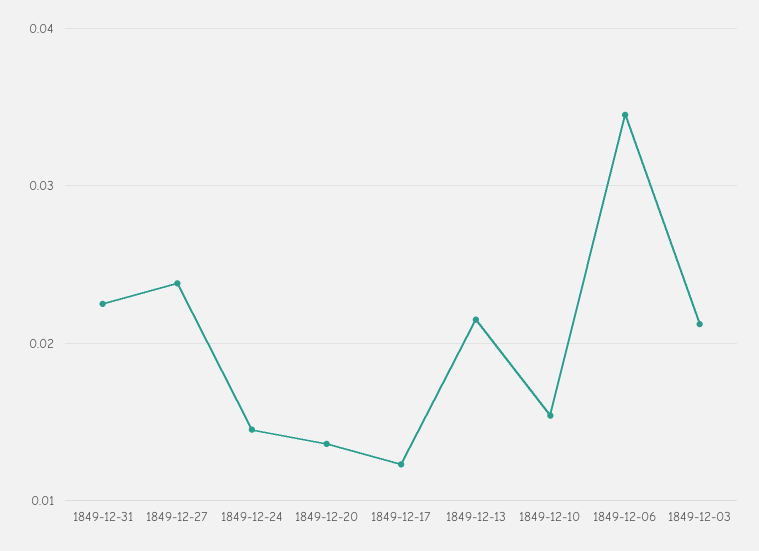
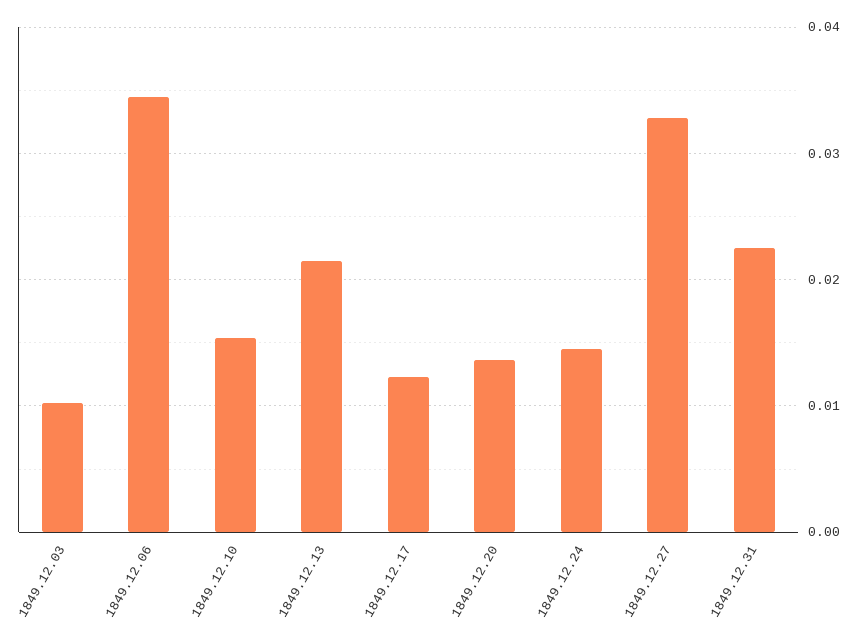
  {
    "1849-12-31": 0.023,
-   "1849-12-27": 0.024,
+   "1849-12-27": 0.033,
    "1849-12-24": 0.015,
    "1849-12-20": 0.014,
    "1849-12-17": 0.012,
    "1849-12-13": 0.022,
    "1849-12-10": 0.015,
    "1849-12-06": 0.035,
-   "1849-12-03": 0.021
+   "1849-12-03": 0.01
  }

